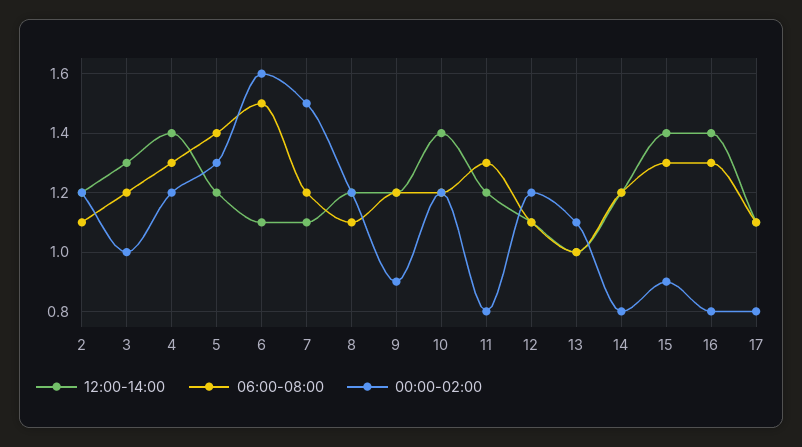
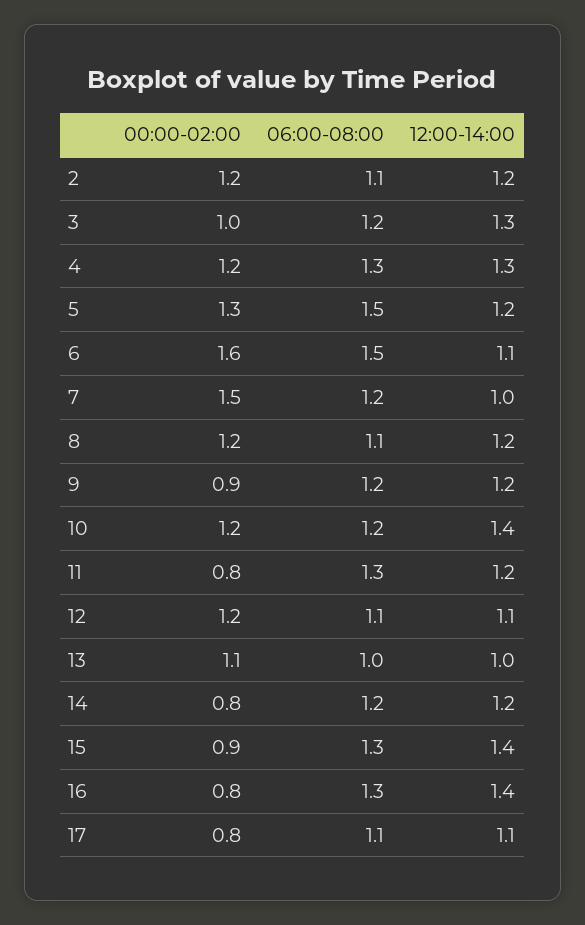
  {
    "12:00-14:00": {
      "2": 1.2,
      "3": 1.3,
-     "4": 1.4,
+     "4": 1.3,
      "5": 1.2,
      "6": 1.1,
-     "7": 1.1,
+     "7": 1,
      "8": 1.2,
      "9": 1.2,
      "10": 1.4,
      "11": 1.2,
      "12": 1.1,
      "13": 1,
      "14": 1.2,
      "15": 1.4,
      "16": 1.4,
      "17": 1.1
    },
    "06:00-08:00": {
      "2": 1.1,
      "3": 1.2,
      "4": 1.3,
-     "5": 1.4,
+     "5": 1.5,
      "6": 1.5,
      "7": 1.2,
      "8": 1.1,
      "9": 1.2,
      "10": 1.2,
      "11": 1.3,
      "12": 1.1,
      "13": 1,
      "14": 1.2,
      "15": 1.3,
      "16": 1.3,
      "17": 1.1
    },
    "00:00-02:00": {
      "2": 1.2,
      "3": 1,
      "4": 1.2,
      "5": 1.3,
      "6": 1.6,
      "7": 1.5,
      "8": 1.2,
      "9": 0.9,
      "10": 1.2,
      "11": 0.8,
      "12": 1.2,
      "13": 1.1,
      "14": 0.8,
      "15": 0.9,
      "16": 0.8,
      "17": 0.8
    }
  }

